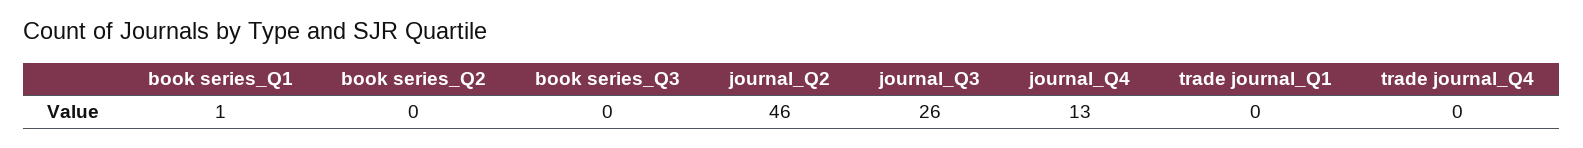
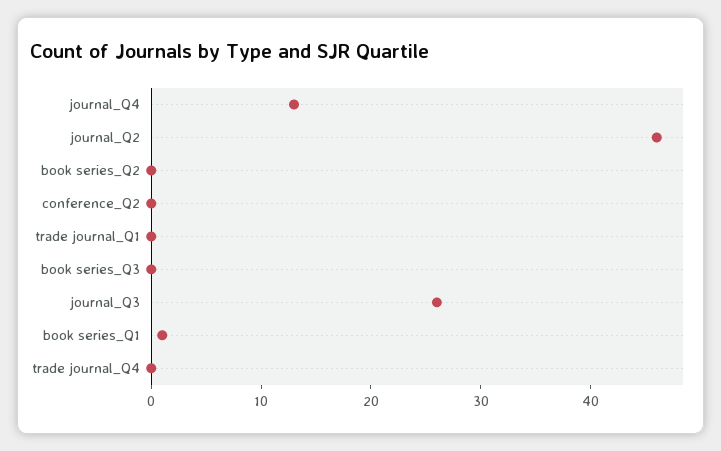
  {
    "book series_Q1": 1,
    "book series_Q2": 0,
    "book series_Q3": 0,
    "journal_Q2": 46,
    "journal_Q3": 26,
    "journal_Q4": 13,
    "trade journal_Q1": 0,
-   "trade journal_Q4": 0
+   "trade journal_Q4": 0,
+   "conference_Q2": 0
  }

